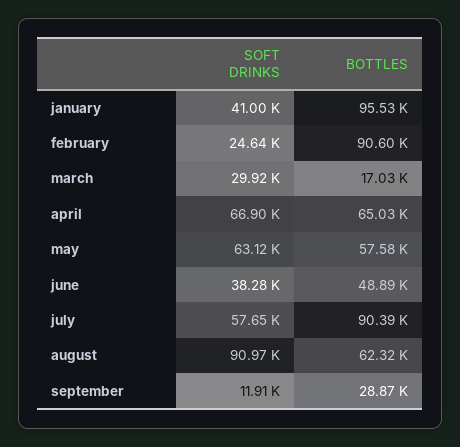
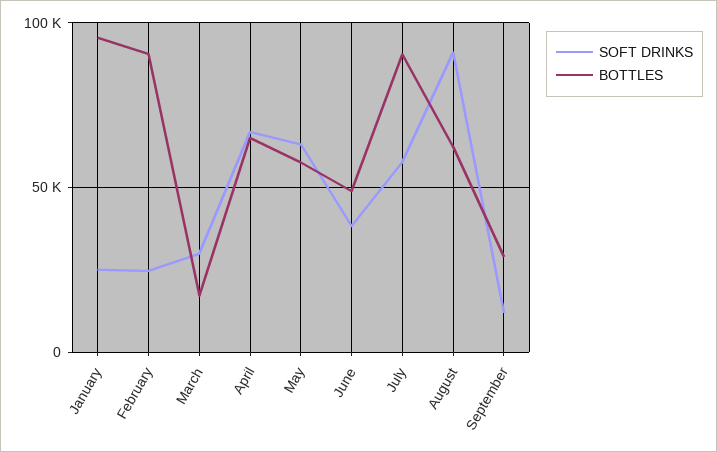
  {
    "SOFT DRINKS": {
-     "january": 41000,
+     "january": 25000,
      "february": 24640,
      "march": 29920,
      "april": 66900,
      "may": 63120,
      "june": 38280,
      "july": 57650,
      "august": 90970,
      "september": 11910
    },
    "BOTTLES": {
      "january": 95530,
      "february": 90600,
      "march": 17030,
      "april": 65030,
      "may": 57580,
      "june": 48890,
      "july": 90390,
      "august": 62320,
      "september": 28870
    }
  }

